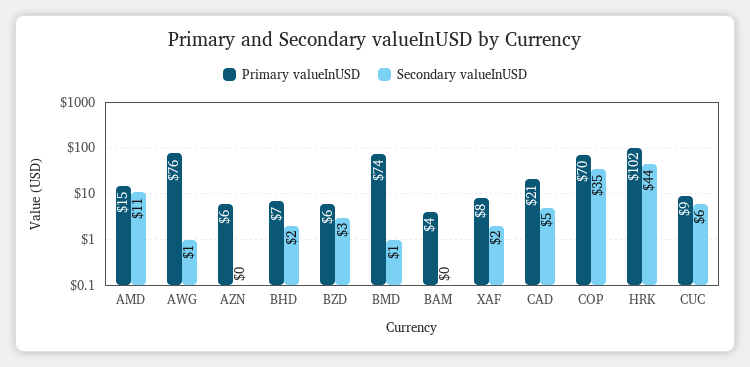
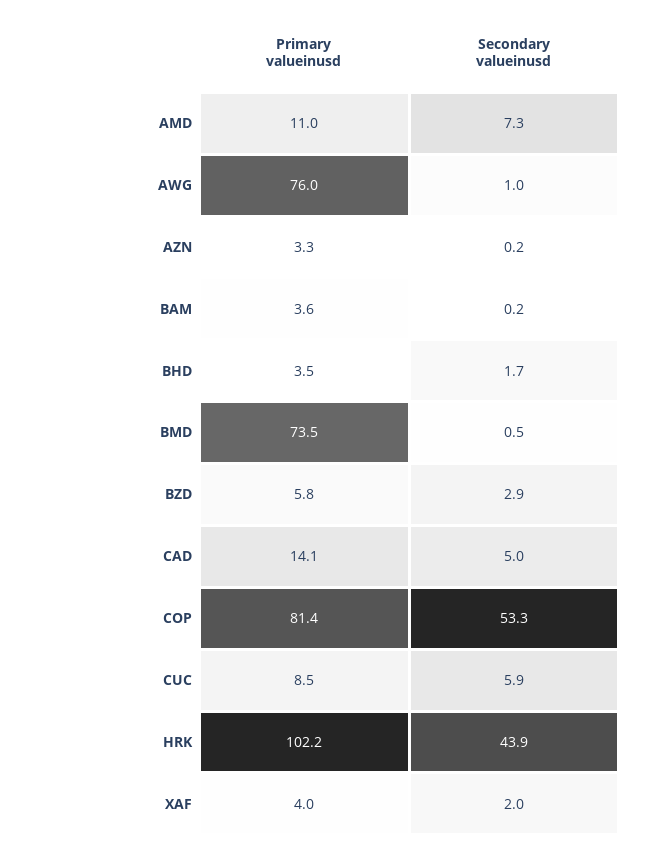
  {
    "Primary valueInUSD": {
-     "AMD": 15,
+     "AMD": 11,
      "AWG": 76,
-     "AZN": 6,
+     "AZN": 3.3,
-     "BHD": 7,
+     "BHD": 3.5,
      "BZD": 5.8,
      "BMD": 73.5,
      "BAM": 3.6,
-     "XAF": 8,
+     "XAF": 4,
-     "CAD": 21,
+     "CAD": 14.1,
-     "COP": 70,
+     "COP": 81.4,
      "HRK": 102.2,
      "CUC": 8.5
    },
    "Secondary valueInUSD": {
-     "AMD": 11,
+     "AMD": 7.3,
      "AWG": 1,
      "AZN": 0.2,
      "BHD": 1.7,
      "BZD": 2.9,
      "BMD": 0.5,
      "BAM": 0.2,
      "XAF": 2,
      "CAD": 5,
-     "COP": 35,
+     "COP": 53.3,
      "HRK": 43.9,
      "CUC": 5.9
    }
  }

